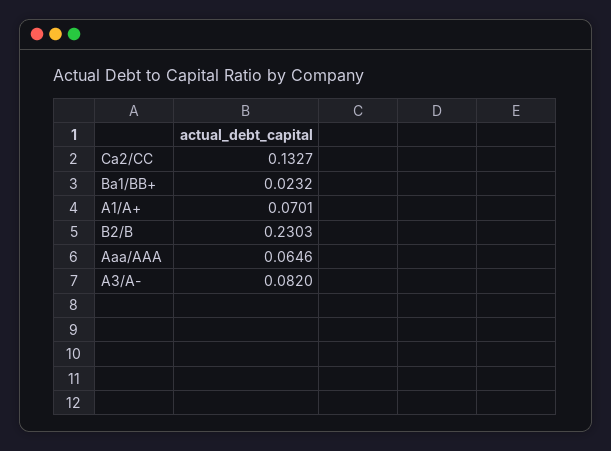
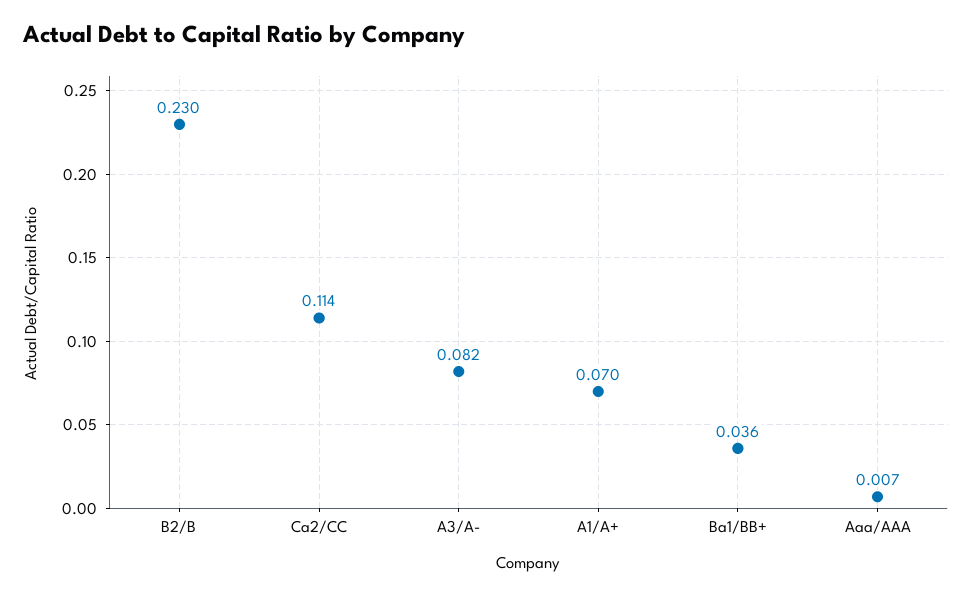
  {
-   "Ca2/CC": 0.1327,
+   "Ca2/CC": 0.114,
-   "Ba1/BB+": 0.0232,
+   "Ba1/BB+": 0.036,
    "A1/A+": 0.0701,
    "B2/B": 0.2303,
-   "Aaa/AAA": 0.0646,
+   "Aaa/AAA": 0.007,
    "A3/A-": 0.082
  }

